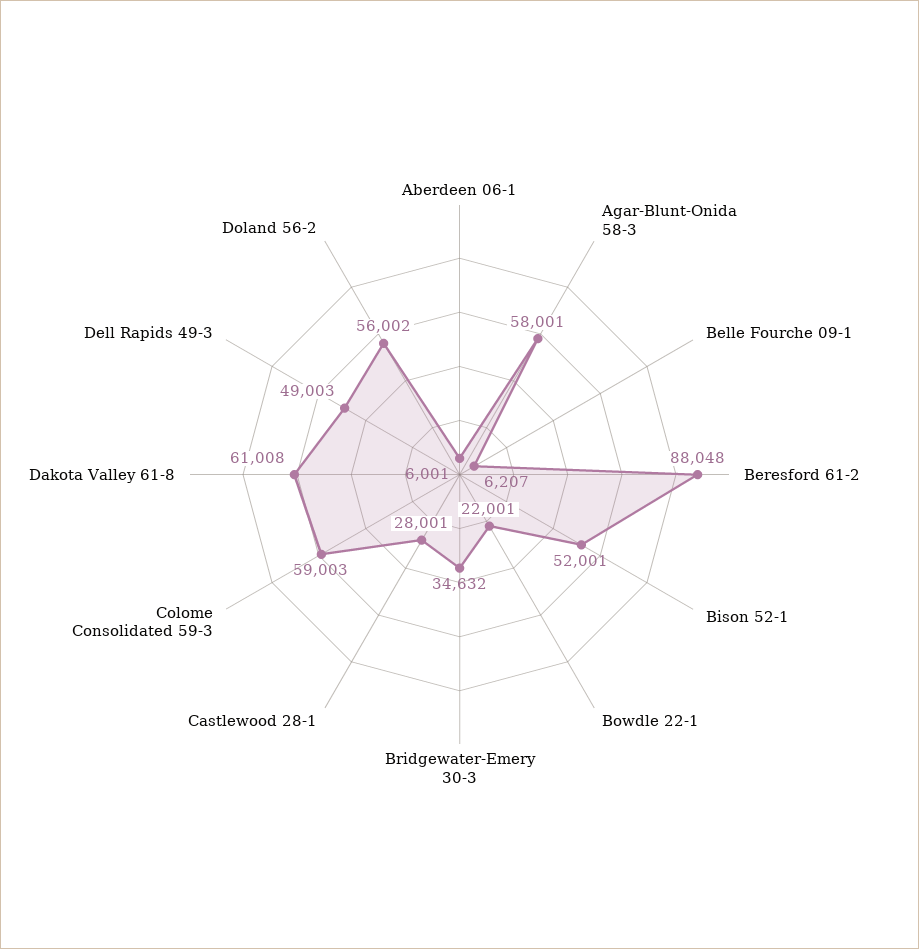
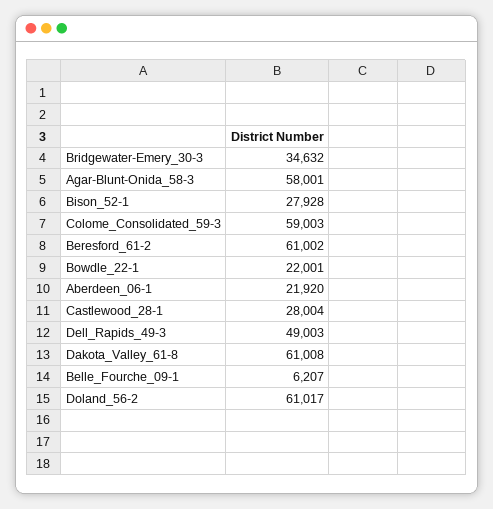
  {
-   "Aberdeen 06-1": 6001,
+   "Aberdeen 06-1": 21920,
    "Agar-Blunt-Onida 58-3": 58001,
    "Belle Fourche 09-1": 6207,
-   "Beresford 61-2": 88048,
+   "Beresford 61-2": 61002,
-   "Bison 52-1": 52001,
+   "Bison 52-1": 27928,
    "Bowdle 22-1": 22001,
    "Bridgewater-Emery 30-3": 34632,
-   "Castlewood 28-1": 28001,
+   "Castlewood 28-1": 28004,
    "Colome Consolidated 59-3": 59003,
    "Dakota Valley 61-8": 61008,
    "Dell Rapids 49-3": 49003,
-   "Doland 56-2": 56002
+   "Doland 56-2": 61017
  }

